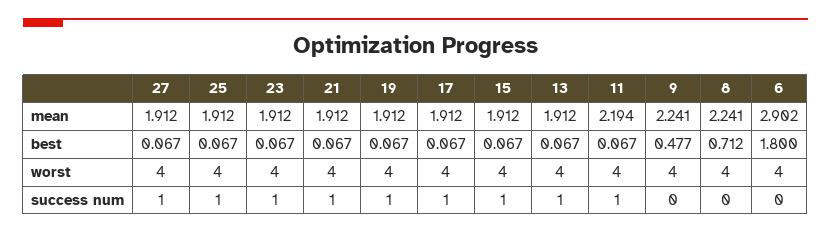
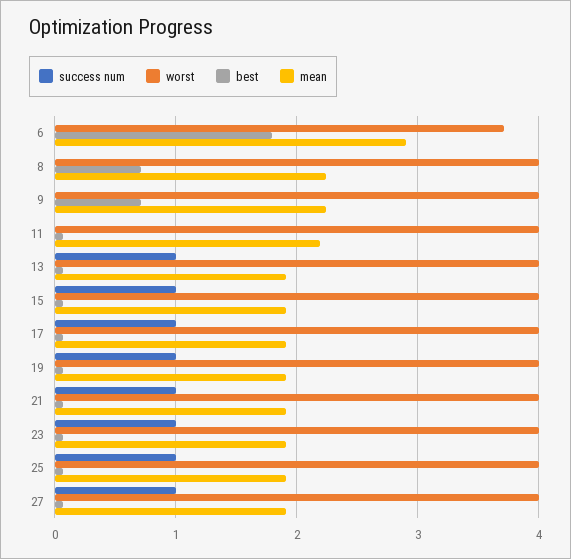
  {
    "mean": {
      "27": 1.912,
      "25": 1.912,
      "23": 1.912,
      "21": 1.912,
      "19": 1.912,
      "17": 1.912,
      "15": 1.912,
      "13": 1.912,
      "11": 2.194,
      "9": 2.241,
      "8": 2.241,
      "6": 2.902
    },
    "best": {
      "27": 0.067,
      "25": 0.067,
      "23": 0.067,
      "21": 0.067,
      "19": 0.067,
      "17": 0.067,
      "15": 0.067,
      "13": 0.067,
      "11": 0.067,
-     "9": 0.477,
+     "9": 0.7,
      "8": 0.712,
      "6": 1.8
    },
    "worst": {
      "27": 4,
      "25": 4,
      "23": 4,
      "21": 4,
      "19": 4,
      "17": 4,
      "15": 4,
      "13": 4,
      "11": 4,
      "9": 4,
      "8": 4,
-     "6": 4
+     "6": 3.7
    },
    "success num": {
      "27": 1,
      "25": 1,
      "23": 1,
      "21": 1,
      "19": 1,
      "17": 1,
      "15": 1,
      "13": 1,
-     "11": 1,
+     "11": 0,
      "9": 0,
      "8": 0,
      "6": 0
    }
  }

